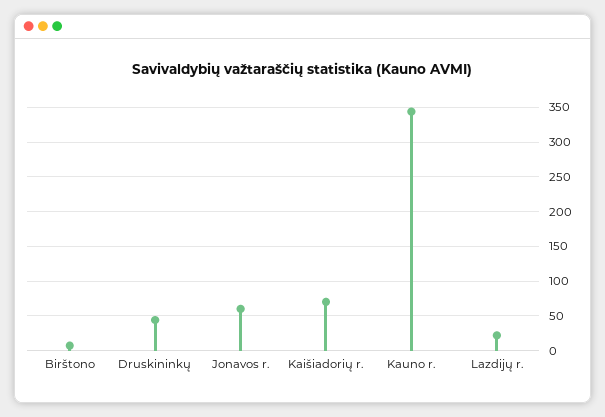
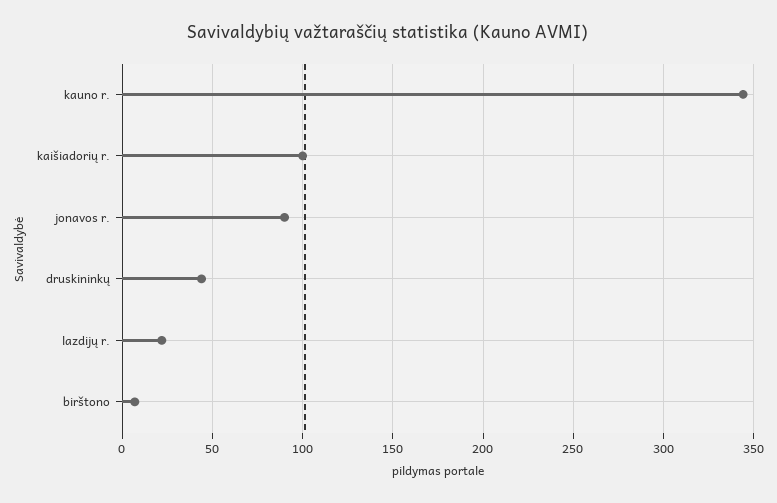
  {
    "Birštono": 5,
    "Druskininkų": 45,
-   "Jonavos r.": 60,
+   "Jonavos r.": 90,
-   "Kaišiadorių r.": 70,
+   "Kaišiadorių r.": 100,
    "Kauno r.": 345,
    "Lazdijų r.": 20
  }

